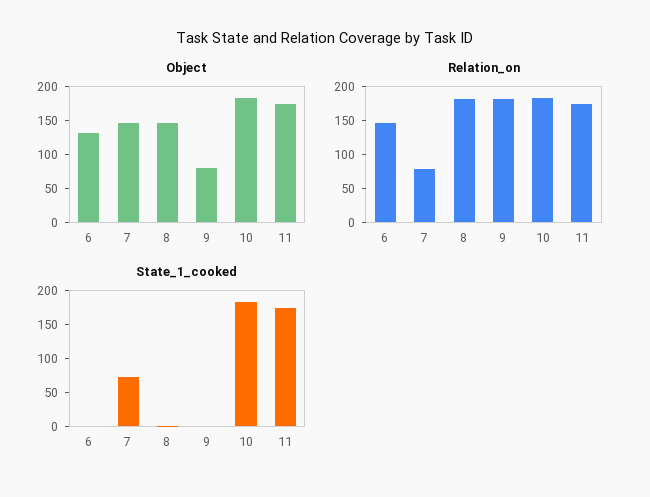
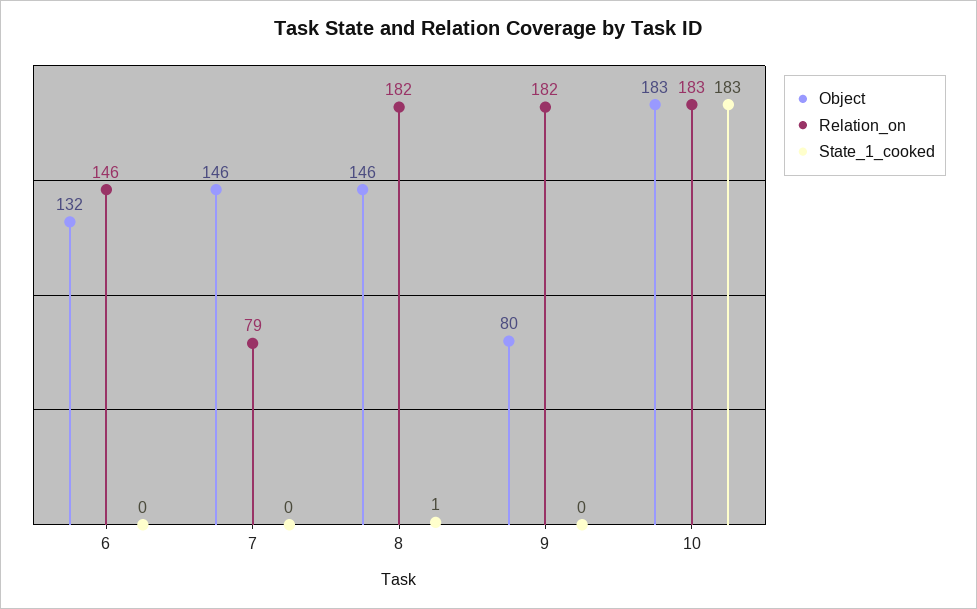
  {
    "Object": {
      "6": 132,
      "7": 146,
      "8": 146,
      "9": 80,
-     "10": 183,
+     "10": 183
-     "11": 175
    },
    "Relation_on": {
      "6": 146,
      "7": 79,
      "8": 182,
      "9": 182,
-     "10": 183,
+     "10": 183
-     "11": 175
    },
    "State_1_cooked": {
      "6": 0,
-     "7": 75,
+     "7": 0,
      "8": 1,
      "9": 0,
-     "10": 183,
+     "10": 183
-     "11": 175
    }
  }

